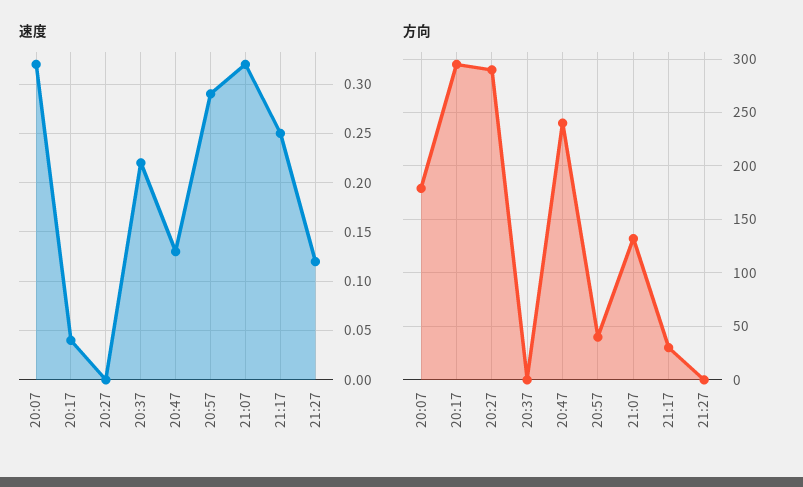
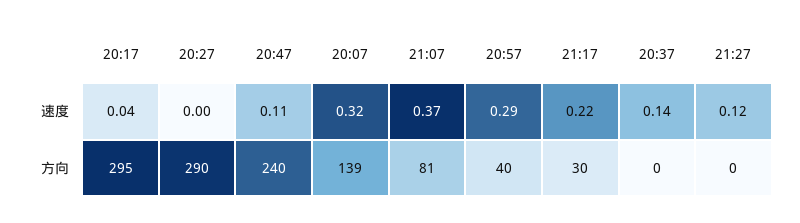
  {
    "速度": {
      "20:07": 0.32,
      "20:17": 0.04,
      "20:27": 0,
-     "20:37": 0.22,
+     "20:37": 0.14,
-     "20:47": 0.13,
+     "20:47": 0.11,
      "20:57": 0.29,
-     "21:07": 0.32,
+     "21:07": 0.37,
-     "21:17": 0.25,
+     "21:17": 0.22,
      "21:27": 0.12
    },
    "方向": {
-     "20:07": 180,
+     "20:07": 139,
      "20:17": 295,
      "20:27": 290,
      "20:37": 0,
      "20:47": 240,
      "20:57": 40,
-     "21:07": 130,
+     "21:07": 81,
      "21:17": 30,
      "21:27": 0
    }
  }

